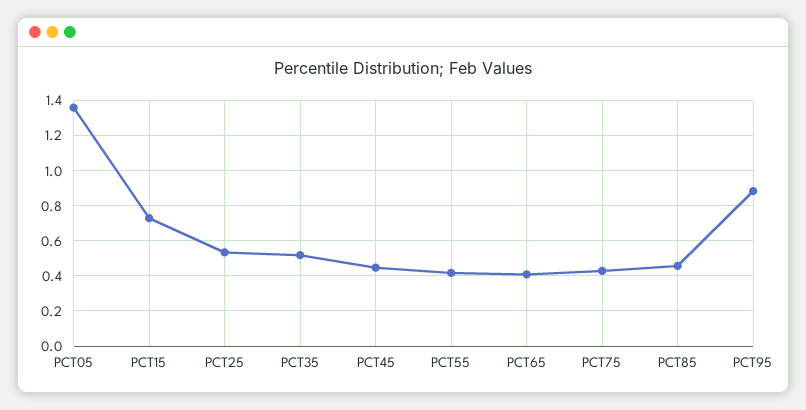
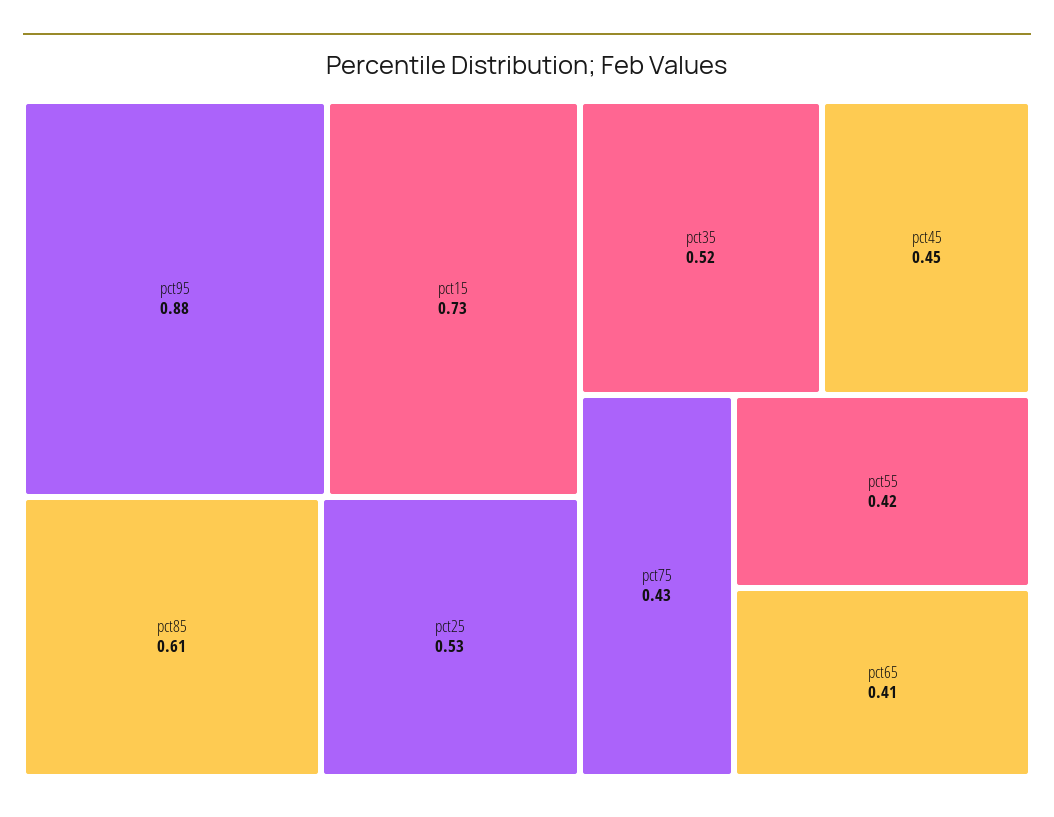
  {
-   "PCT05": 1.35,
    "PCT15": 0.73,
    "PCT25": 0.53,
    "PCT35": 0.52,
    "PCT45": 0.45,
    "PCT55": 0.42,
    "PCT65": 0.41,
    "PCT75": 0.43,
-   "PCT85": 0.45,
+   "PCT85": 0.61,
    "PCT95": 0.88
  }

